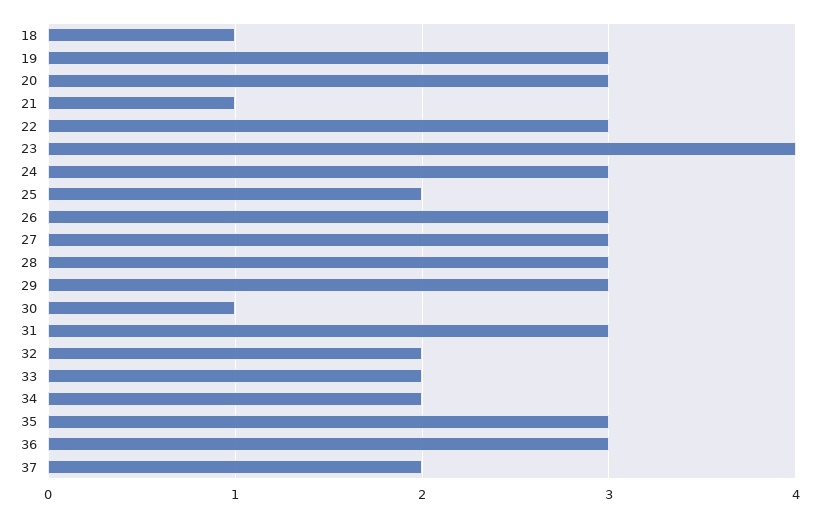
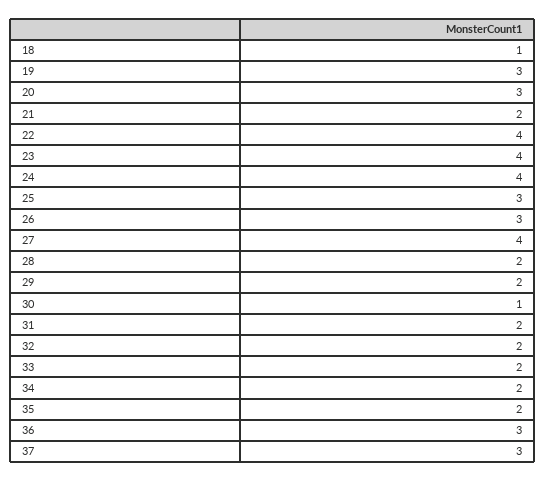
  {
    "18": 1,
    "19": 3,
    "20": 3,
-   "21": 1,
+   "21": 2,
-   "22": 3,
+   "22": 4,
    "23": 4,
-   "24": 3,
+   "24": 4,
-   "25": 2,
+   "25": 3,
    "26": 3,
-   "27": 3,
+   "27": 4,
-   "28": 3,
+   "28": 2,
-   "29": 3,
+   "29": 2,
    "30": 1,
-   "31": 3,
+   "31": 2,
    "32": 2,
    "33": 2,
    "34": 2,
-   "35": 3,
+   "35": 2,
    "36": 3,
-   "37": 2
+   "37": 3
  }

